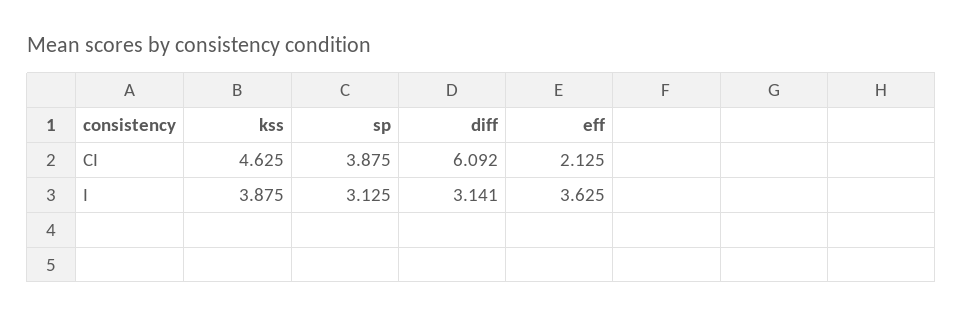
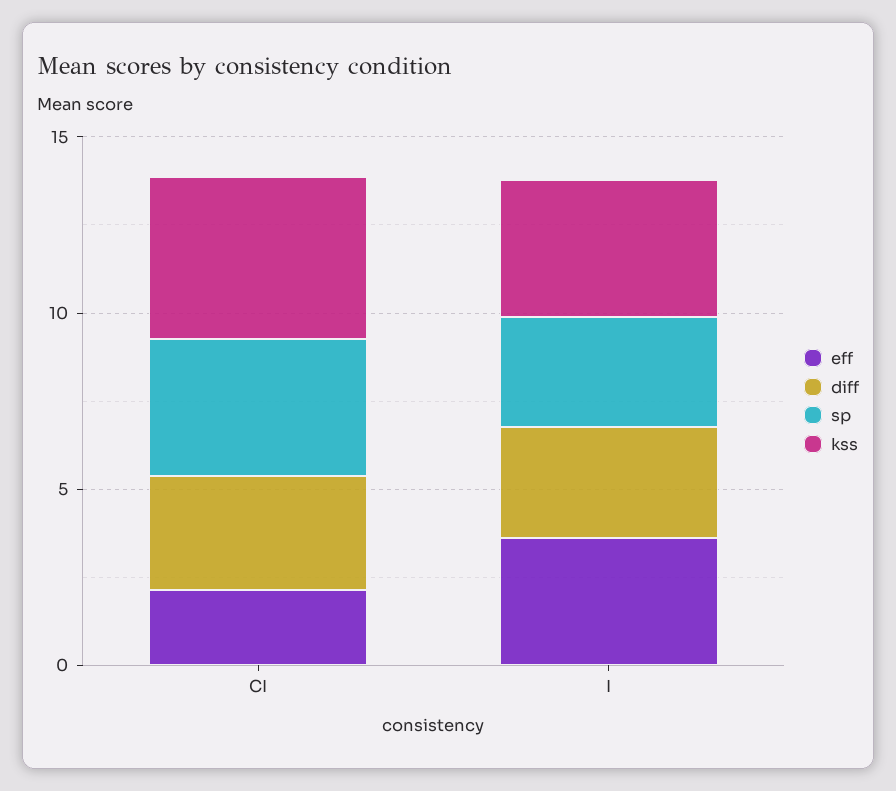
  {
    "kss": {
      "CI": 4.625,
      "I": 3.875
    },
    "sp": {
      "CI": 3.875,
      "I": 3.125
    },
    "diff": {
-     "CI": 6.092,
+     "CI": 3,
      "I": 3.141
    },
    "eff": {
      "CI": 2.125,
      "I": 3.625
    }
  }

